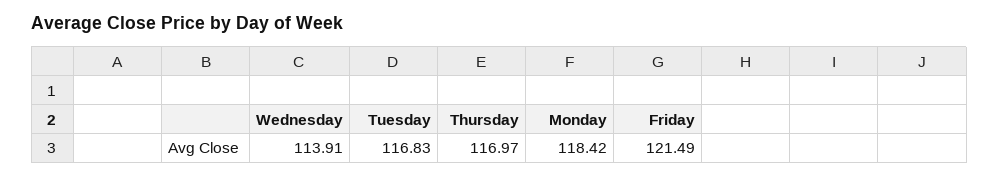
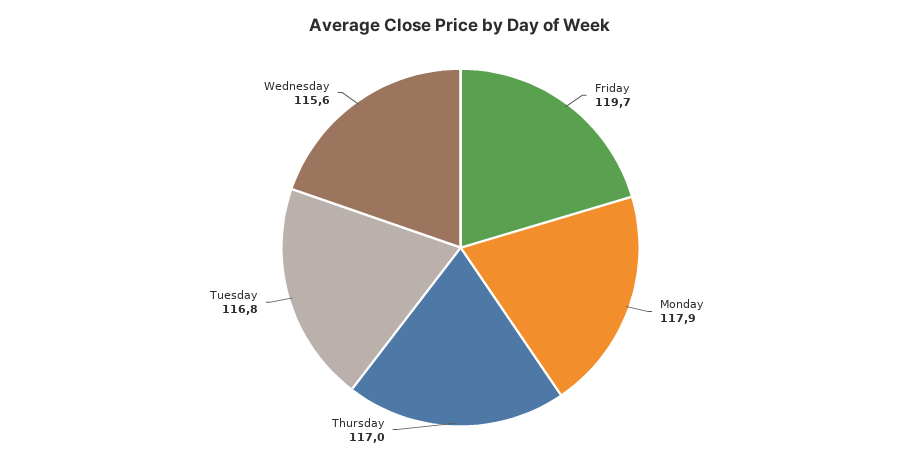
  {
-   "Wednesday": 113.91,
+   "Wednesday": 115.6,
    "Tuesday": 116.83,
    "Thursday": 116.97,
-   "Monday": 118.42,
+   "Monday": 117.9,
-   "Friday": 121.49
+   "Friday": 119.7
  }

